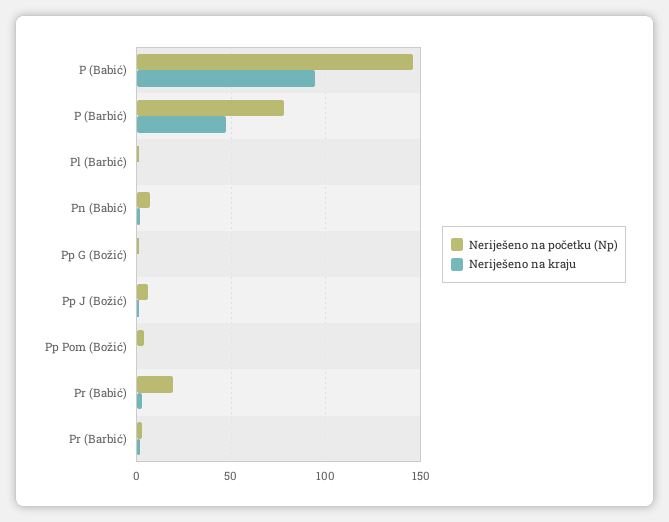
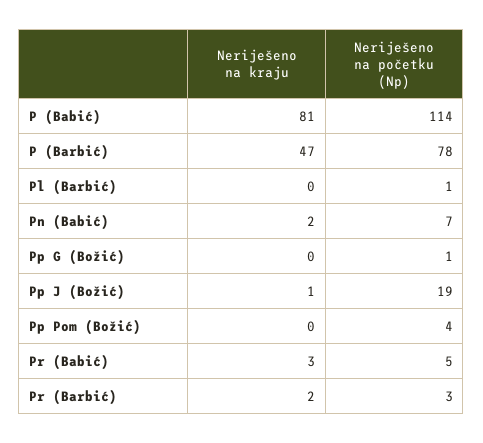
  {
    "Neriješeno na početku (Np)": {
-     "P (Babić)": 145,
+     "P (Babić)": 114,
      "P (Barbić)": 78,
      "Pl (Barbić)": 1,
      "Pn (Babić)": 7,
      "Pp G (Božić)": 1,
-     "Pp J (Božić)": 5,
+     "Pp J (Božić)": 19,
      "Pp Pom (Božić)": 4,
-     "Pr (Babić)": 20,
+     "Pr (Babić)": 5,
      "Pr (Barbić)": 3
    },
    "Neriješeno na kraju": {
-     "P (Babić)": 95,
+     "P (Babić)": 81,
      "P (Barbić)": 47,
      "Pl (Barbić)": 0,
      "Pn (Babić)": 2,
      "Pp G (Božić)": 0,
      "Pp J (Božić)": 1,
      "Pp Pom (Božić)": 0,
      "Pr (Babić)": 3,
      "Pr (Barbić)": 2
    }
  }

